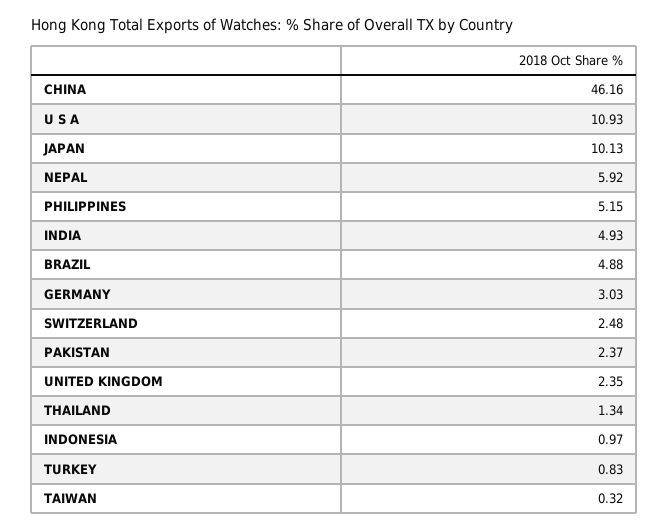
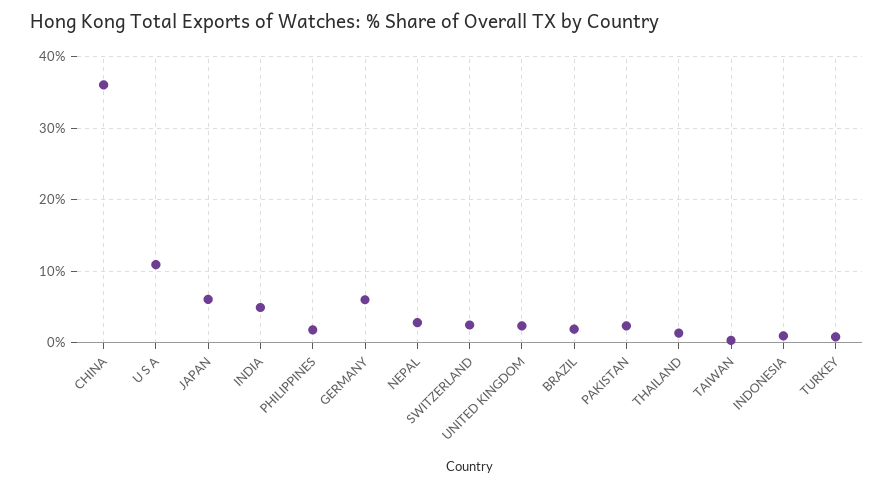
  {
-   "CHINA": 46.16,
+   "CHINA": 36,
    "U S A": 10.93,
-   "JAPAN": 10.13,
+   "JAPAN": 6,
-   "NEPAL": 5.92,
+   "NEPAL": 3,
-   "PHILIPPINES": 5.15,
+   "PHILIPPINES": 2,
    "INDIA": 4.93,
-   "BRAZIL": 4.88,
+   "BRAZIL": 2,
-   "GERMANY": 3.03,
+   "GERMANY": 6,
    "SWITZERLAND": 2.48,
    "PAKISTAN": 2.37,
    "UNITED KINGDOM": 2.35,
    "THAILAND": 1.34,
    "INDONESIA": 0.97,
    "TURKEY": 0.83,
    "TAIWAN": 0.32
  }

